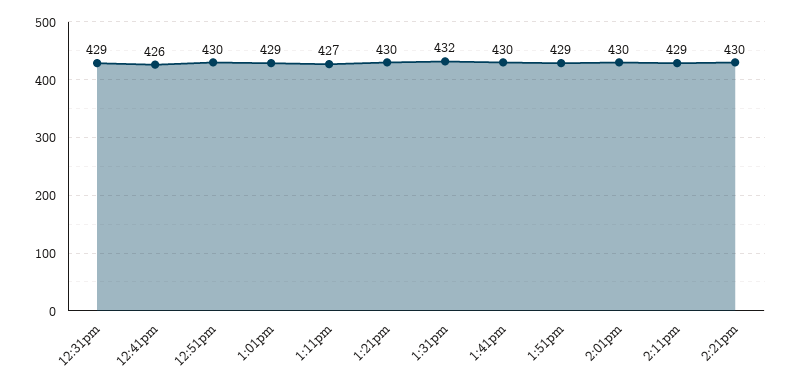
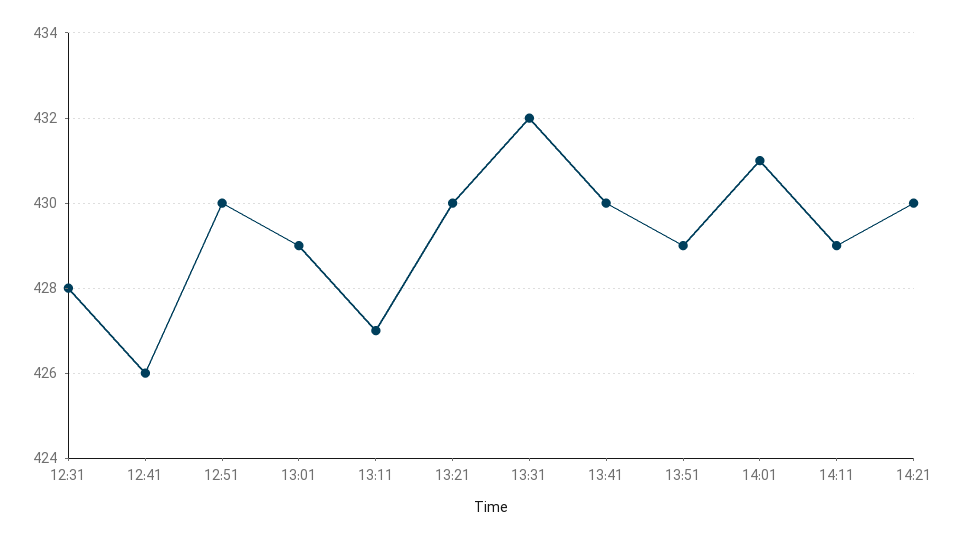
  {
-   "12:31pm": 429,
+   "12:31pm": 428,
    "12:41pm": 426,
    "12:51pm": 430,
    "1:01pm": 429,
    "1:11pm": 427,
    "1:21pm": 430,
    "1:31pm": 432,
    "1:41pm": 430,
    "1:51pm": 429,
-   "2:01pm": 430,
+   "2:01pm": 431,
    "2:11pm": 429,
    "2:21pm": 430
  }

